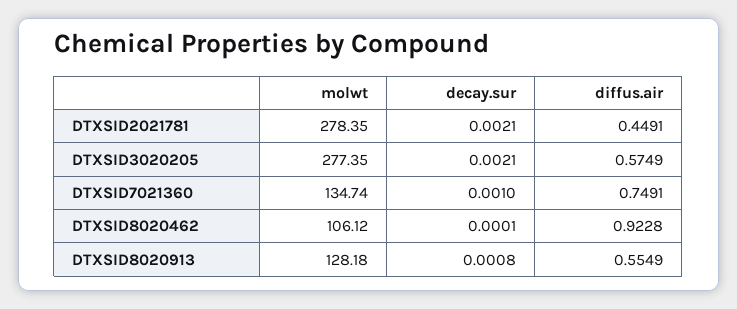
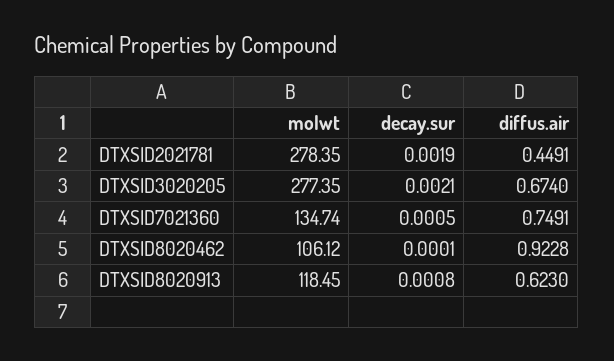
  {
    "molwt": {
      "DTXSID2021781": 278.35,
      "DTXSID3020205": 277.35,
      "DTXSID7021360": 134.74,
      "DTXSID8020462": 106.12,
-     "DTXSID8020913": 128.18
+     "DTXSID8020913": 118.45
    },
    "decay.sur": {
-     "DTXSID2021781": 0.0021,
+     "DTXSID2021781": 0.0019,
      "DTXSID3020205": 0.0021,
-     "DTXSID7021360": 0.001,
+     "DTXSID7021360": 0.0005,
      "DTXSID8020462": 0.0001,
      "DTXSID8020913": 0.0008
    },
    "diffus.air": {
      "DTXSID2021781": 0.4491,
-     "DTXSID3020205": 0.5749,
+     "DTXSID3020205": 0.674,
      "DTXSID7021360": 0.7491,
      "DTXSID8020462": 0.9228,
-     "DTXSID8020913": 0.5549
+     "DTXSID8020913": 0.623
    }
  }

